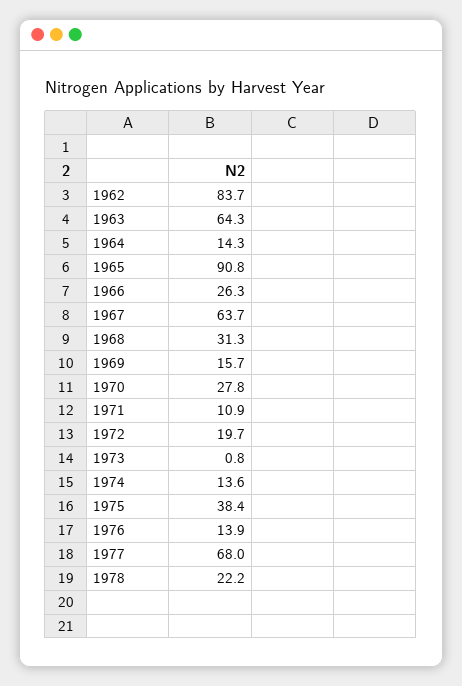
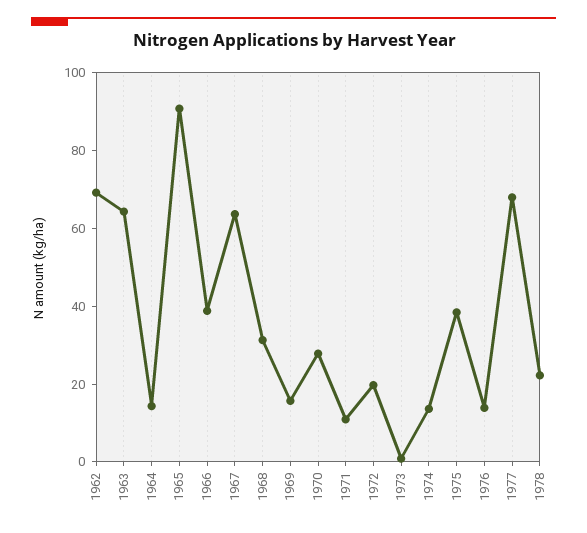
  {
-   "1962": 83.7,
+   "1962": 70,
    "1963": 64.3,
    "1964": 14.3,
    "1965": 90.8,
-   "1966": 26.3,
+   "1966": 40,
    "1967": 63.7,
    "1968": 31.3,
    "1969": 15.7,
    "1970": 27.8,
    "1971": 10.9,
    "1972": 19.7,
    "1973": 0.8,
    "1974": 13.6,
    "1975": 38.4,
    "1976": 13.9,
    "1977": 68,
    "1978": 22.2
  }

